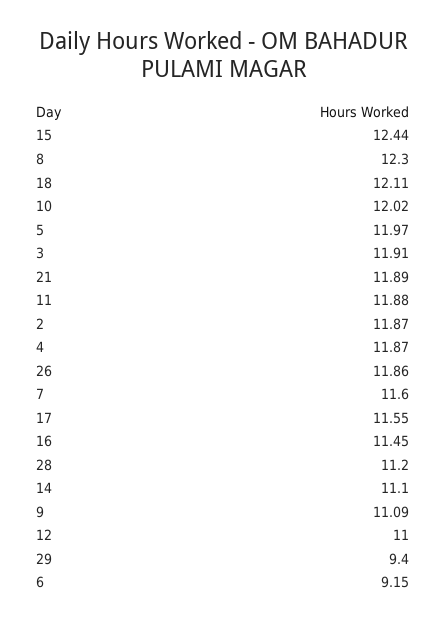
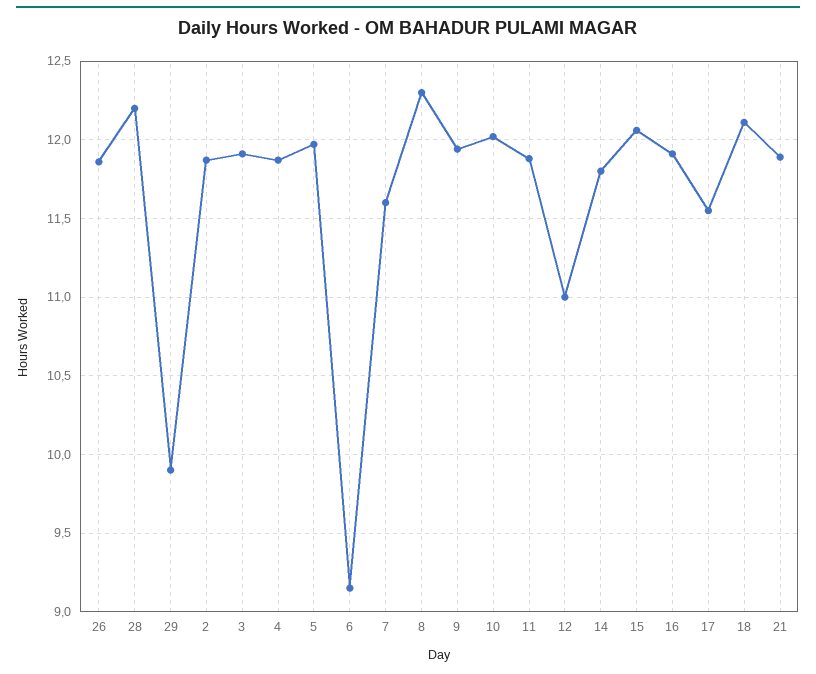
  {
-   "15": 12.44,
+   "15": 12.05,
    "8": 12.3,
    "18": 12.11,
    "10": 12.02,
    "5": 11.97,
    "3": 11.91,
    "21": 11.89,
    "11": 11.88,
    "2": 11.87,
    "4": 11.87,
    "26": 11.86,
    "7": 11.6,
    "17": 11.55,
-   "16": 11.45,
+   "16": 11.9,
-   "28": 11.2,
+   "28": 12.2,
-   "14": 11.1,
+   "14": 11.8,
-   "9": 11.09,
+   "9": 11.95,
    "12": 11,
-   "29": 9.4,
+   "29": 9.9,
    "6": 9.15
  }

